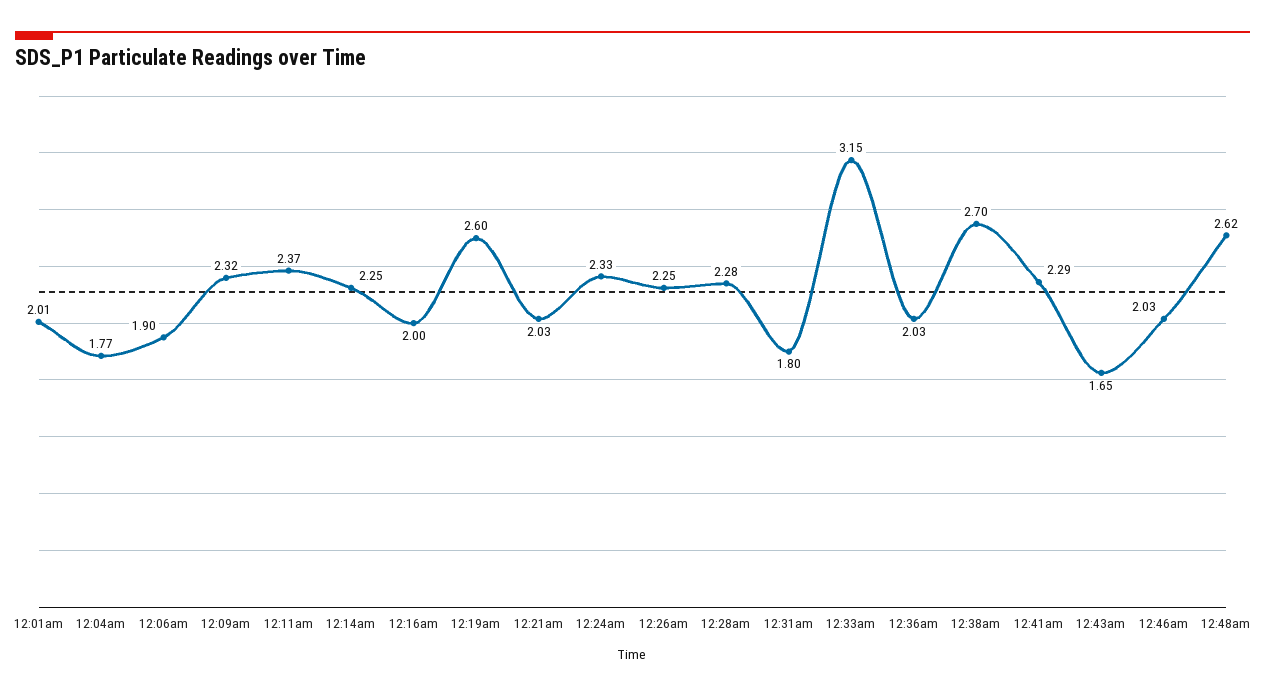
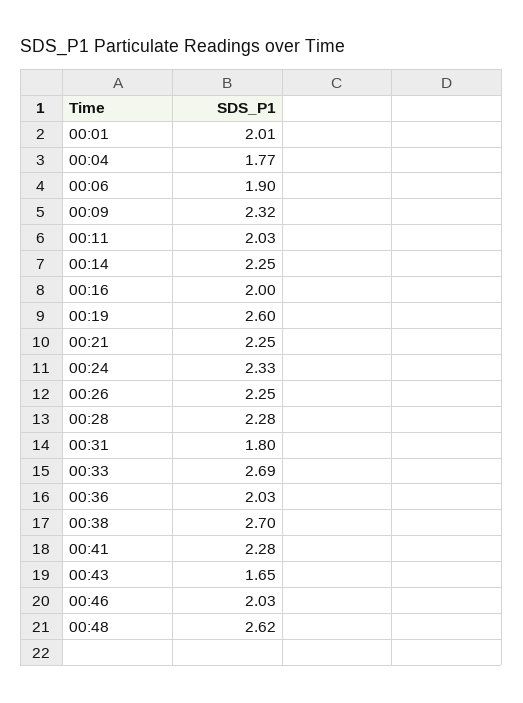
  {
    "12:01am": 2.01,
    "12:04am": 1.77,
    "12:06am": 1.9,
    "12:09am": 2.32,
-   "12:11am": 2.37,
+   "12:11am": 2.03,
    "12:14am": 2.25,
    "12:16am": 2,
    "12:19am": 2.6,
-   "12:21am": 2.03,
+   "12:21am": 2.25,
    "12:24am": 2.33,
    "12:26am": 2.25,
    "12:28am": 2.28,
    "12:31am": 1.8,
-   "12:33am": 3.15,
+   "12:33am": 2.69,
    "12:36am": 2.03,
    "12:38am": 2.7,
-   "12:41am": 2.29,
+   "12:41am": 2.28,
    "12:43am": 1.65,
    "12:46am": 2.03,
    "12:48am": 2.62
  }

